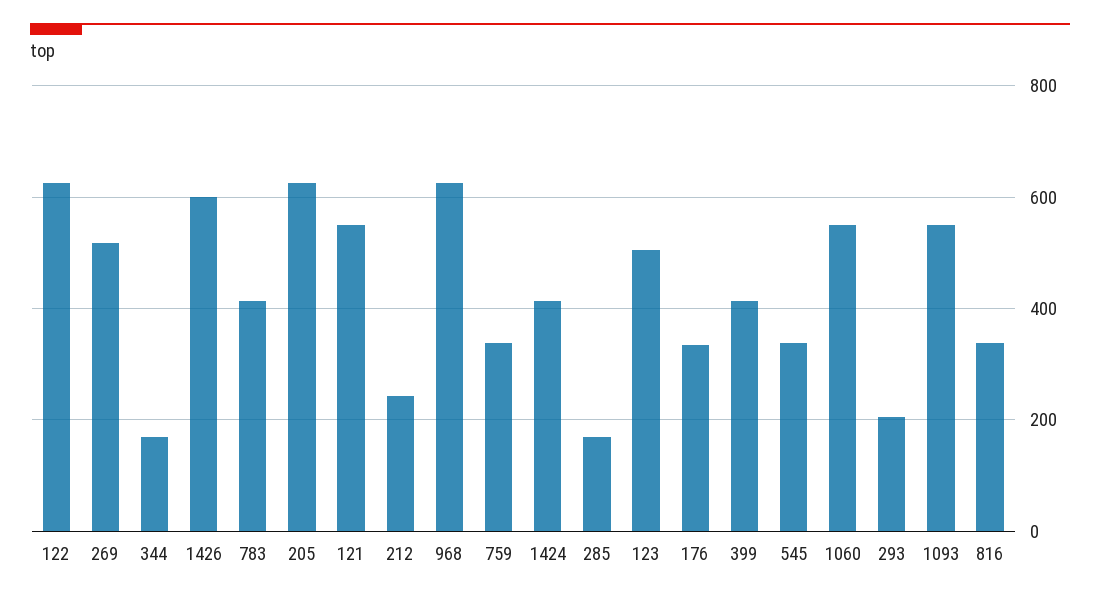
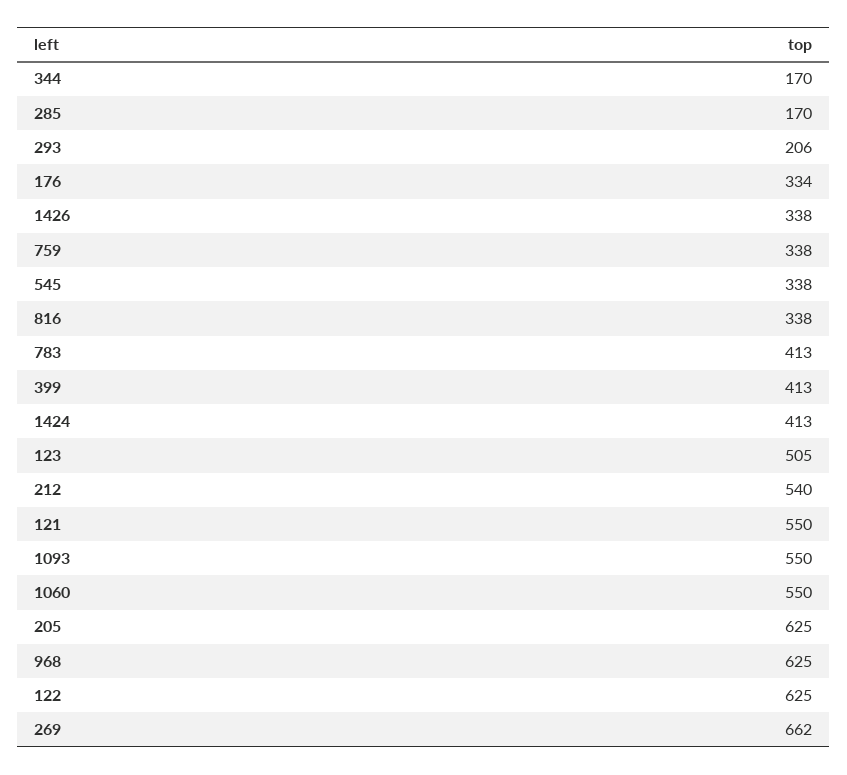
  {
    "122": 625,
-   "269": 520,
+   "269": 662,
    "344": 170,
-   "1426": 600,
+   "1426": 338,
    "783": 413,
    "205": 625,
    "121": 550,
-   "212": 240,
+   "212": 540,
    "968": 625,
    "759": 338,
    "1424": 413,
    "285": 170,
    "123": 505,
    "176": 334,
    "399": 413,
    "545": 338,
    "1060": 550,
    "293": 206,
    "1093": 550,
    "816": 338
  }

